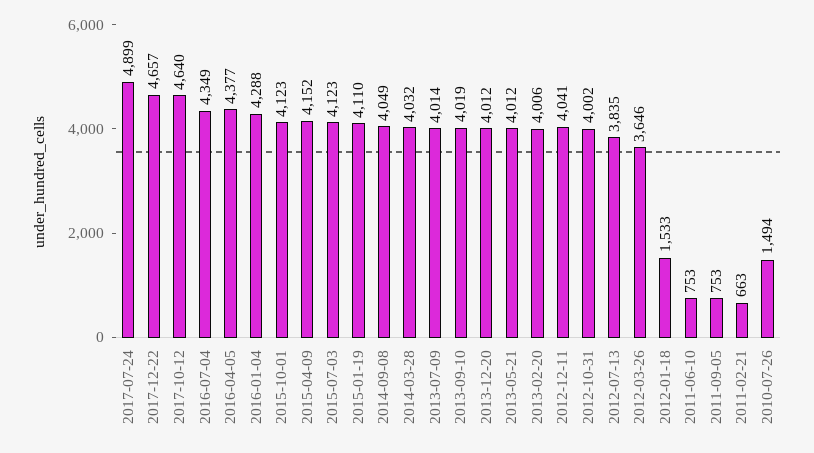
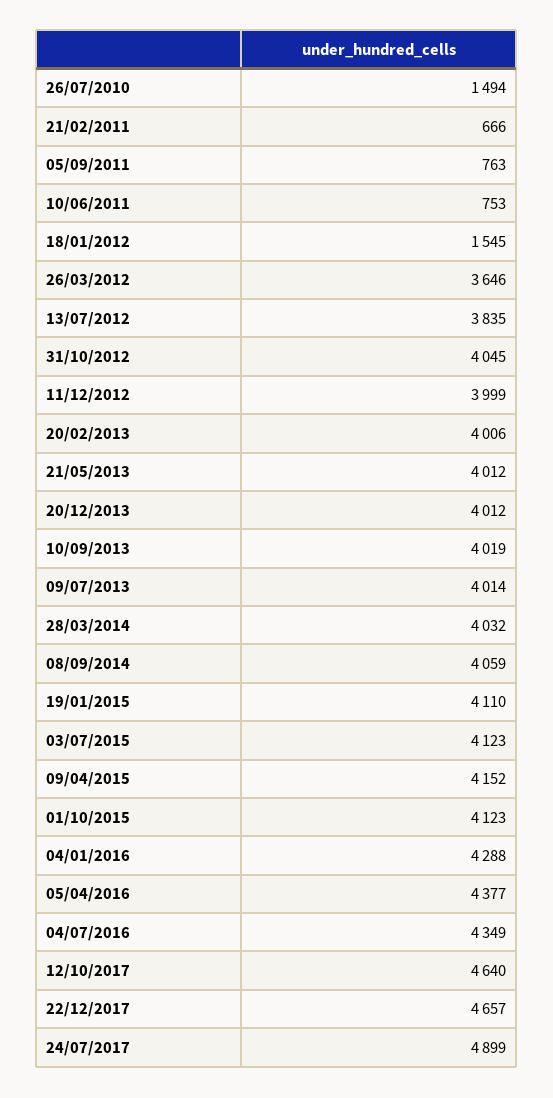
  {
    "2017-07-24": 4899,
    "2017-12-22": 4657,
    "2017-10-12": 4640,
    "2016-07-04": 4349,
    "2016-04-05": 4377,
    "2016-01-04": 4288,
    "2015-10-01": 4123,
    "2015-04-09": 4152,
    "2015-07-03": 4123,
    "2015-01-19": 4110,
-   "2014-09-08": 4049,
+   "2014-09-08": 4059,
    "2014-03-28": 4032,
    "2013-07-09": 4014,
    "2013-09-10": 4019,
    "2013-12-20": 4012,
    "2013-05-21": 4012,
    "2013-02-20": 4006,
-   "2012-12-11": 4041,
+   "2012-12-11": 3999,
-   "2012-10-31": 4002,
+   "2012-10-31": 4045,
    "2012-07-13": 3835,
    "2012-03-26": 3646,
-   "2012-01-18": 1533,
+   "2012-01-18": 1545,
    "2011-06-10": 753,
-   "2011-09-05": 753,
+   "2011-09-05": 763,
-   "2011-02-21": 663,
+   "2011-02-21": 666,
    "2010-07-26": 1494
  }

